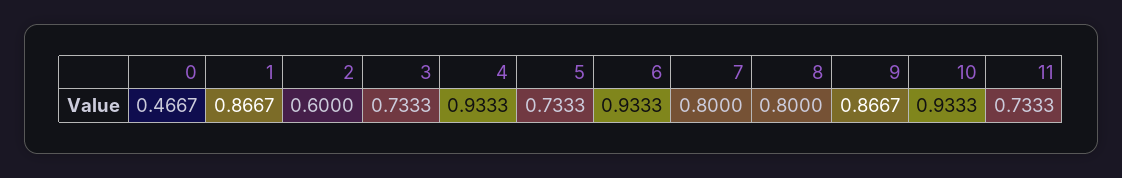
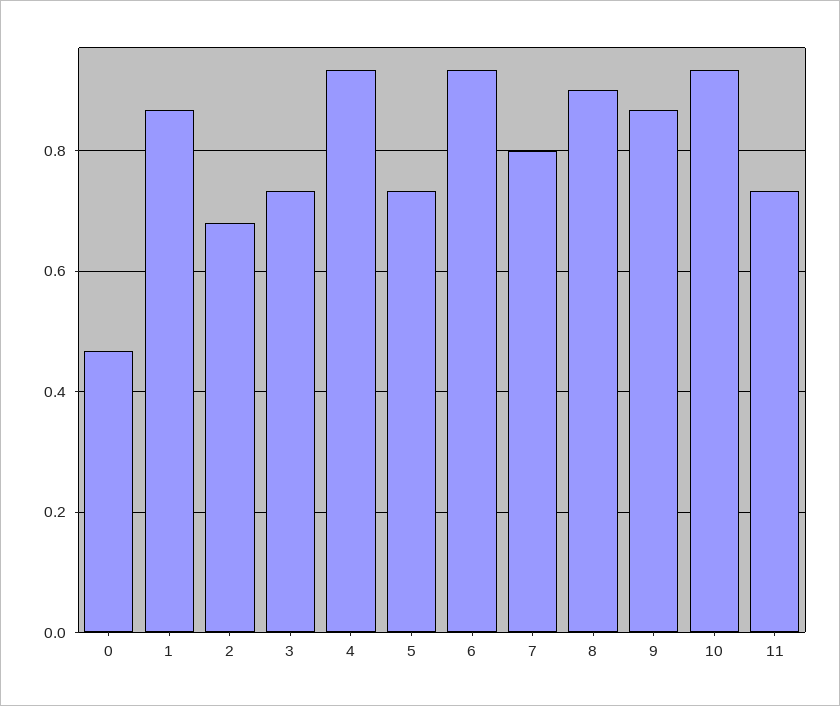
  {
    "0": 0.4667,
    "1": 0.8667,
-   "2": 0.6,
+   "2": 0.68,
    "3": 0.7333,
    "4": 0.9333,
    "5": 0.7333,
    "6": 0.9333,
    "7": 0.8,
-   "8": 0.8,
+   "8": 0.9,
    "9": 0.8667,
    "10": 0.9333,
    "11": 0.7333
  }

